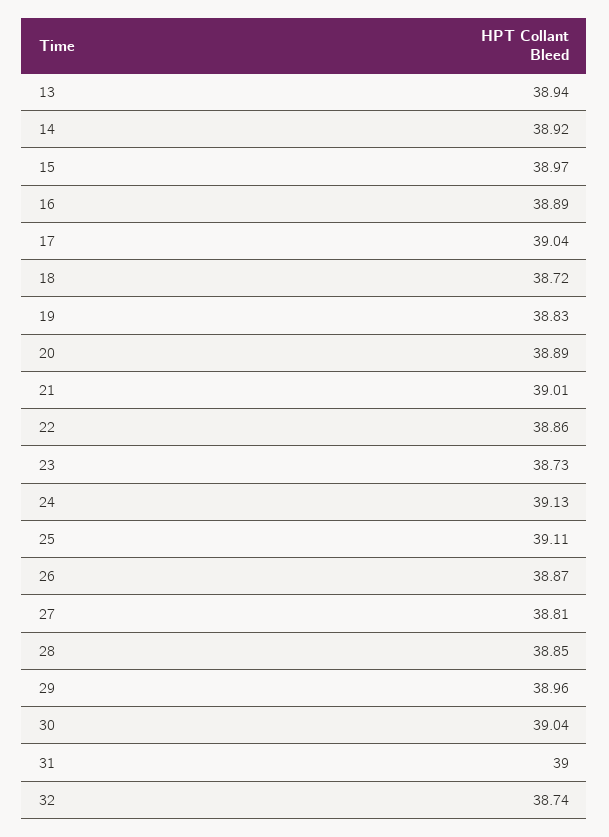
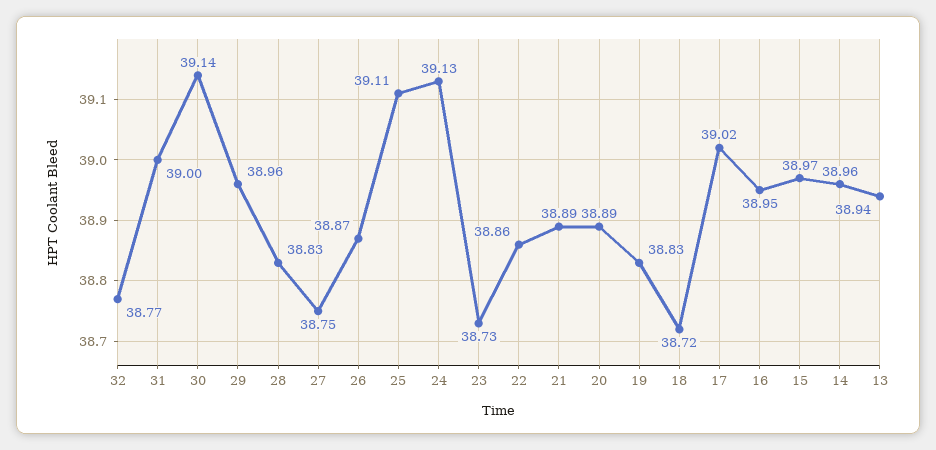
  {
    "13": 38.94,
-   "14": 38.92,
+   "14": 38.96,
    "15": 38.97,
-   "16": 38.89,
+   "16": 38.95,
-   "17": 39.04,
+   "17": 39.02,
    "18": 38.72,
    "19": 38.83,
    "20": 38.89,
-   "21": 39.01,
+   "21": 38.89,
    "22": 38.86,
    "23": 38.73,
    "24": 39.13,
    "25": 39.11,
    "26": 38.87,
-   "27": 38.81,
+   "27": 38.75,
-   "28": 38.85,
+   "28": 38.83,
    "29": 38.96,
-   "30": 39.04,
+   "30": 39.14,
    "31": 39,
-   "32": 38.74
+   "32": 38.77
  }

